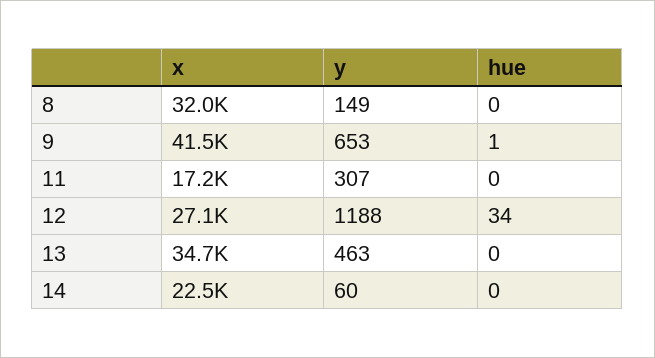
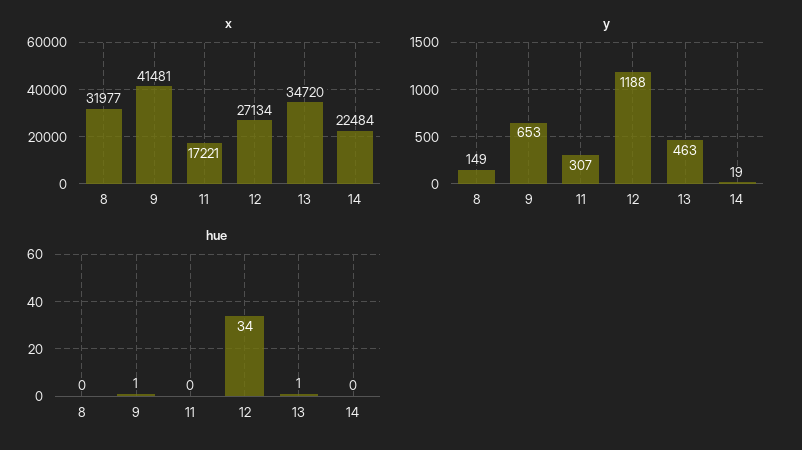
  {
    "x": {
      "8": 31977,
      "9": 41481,
      "11": 17221,
      "12": 27134,
      "13": 34720,
      "14": 22484
    },
    "y": {
      "8": 149,
      "9": 653,
      "11": 307,
      "12": 1188,
      "13": 463,
-     "14": 60
+     "14": 19
    },
    "hue": {
      "8": 0,
      "9": 1,
      "11": 0,
      "12": 34,
-     "13": 0,
+     "13": 1,
      "14": 0
    }
  }

